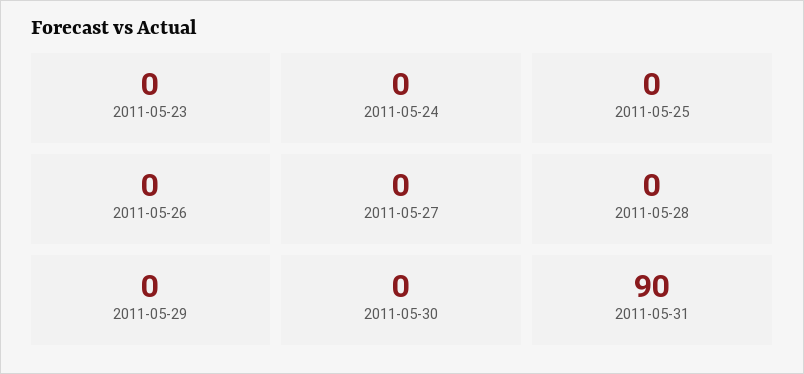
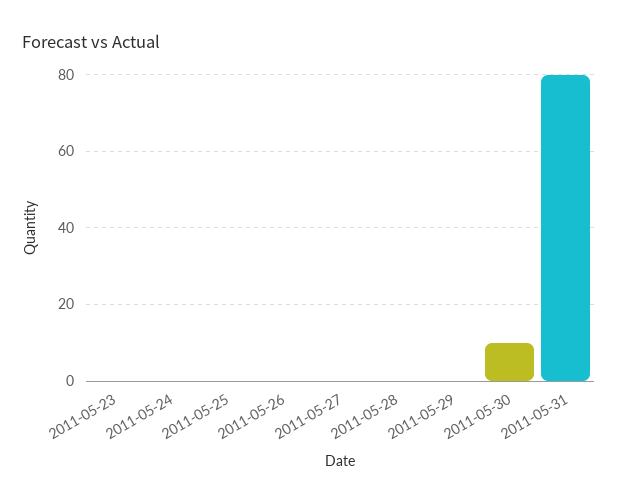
  {
    "2011-05-23": 0,
    "2011-05-24": 0,
    "2011-05-25": 0,
    "2011-05-26": 0,
    "2011-05-27": 0,
    "2011-05-28": 0,
    "2011-05-29": 0,
-   "2011-05-30": 0,
+   "2011-05-30": 10,
-   "2011-05-31": 90
+   "2011-05-31": 80
  }

